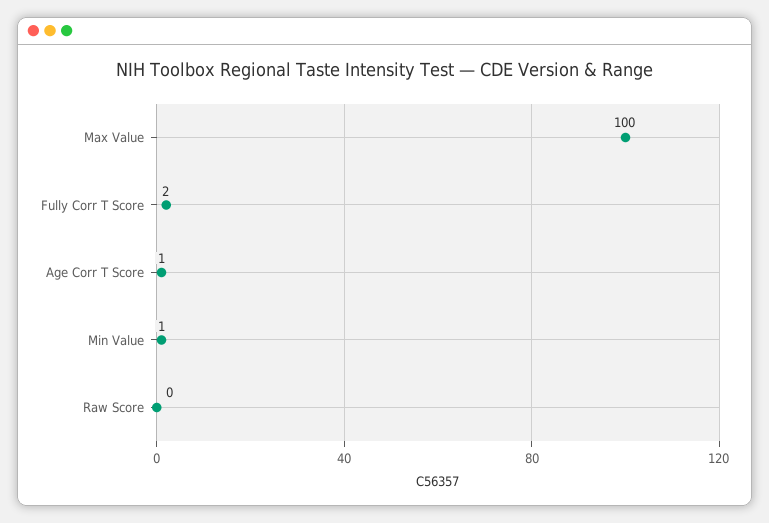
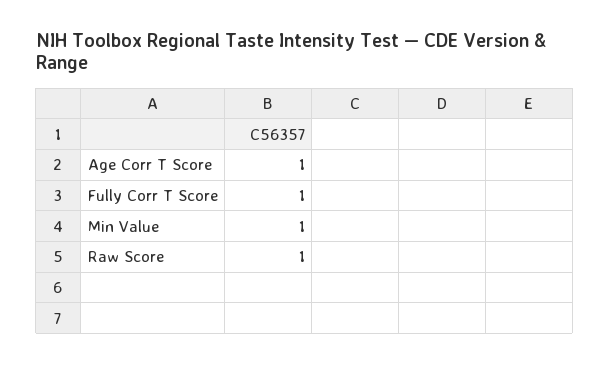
  {
-   "Max Value": 100,
-   "Fully Corr T Score": 2,
+   "Fully Corr T Score": 1,
    "Age Corr T Score": 1,
    "Min Value": 1,
-   "Raw Score": 0
+   "Raw Score": 1
  }

